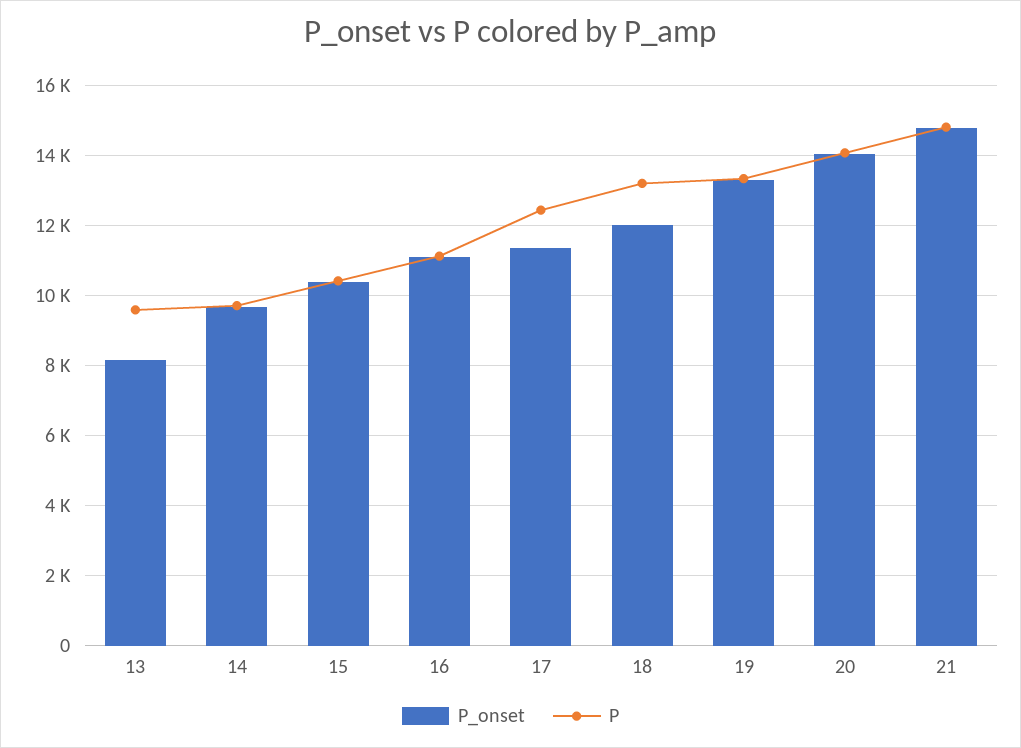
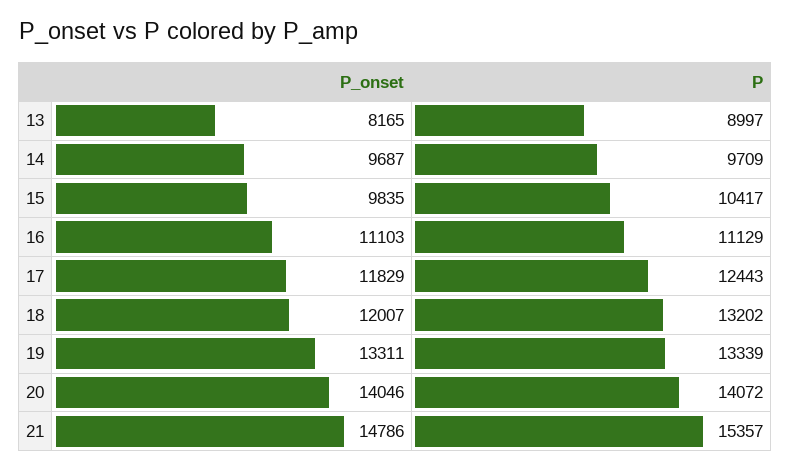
  {
    "P_onset": {
      "13": 8165,
      "14": 9687,
-     "15": 10400,
+     "15": 9835,
      "16": 11103,
-     "17": 11400,
+     "17": 11829,
      "18": 12007,
      "19": 13311,
      "20": 14046,
      "21": 14786
    },
    "P": {
-     "13": 9600,
+     "13": 8997,
      "14": 9709,
      "15": 10417,
      "16": 11129,
      "17": 12443,
      "18": 13202,
      "19": 13339,
      "20": 14072,
-     "21": 14800
+     "21": 15357
    }
  }

